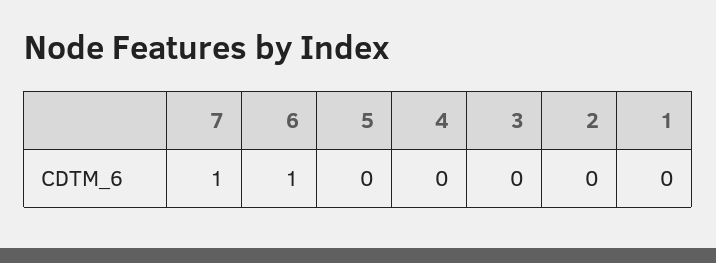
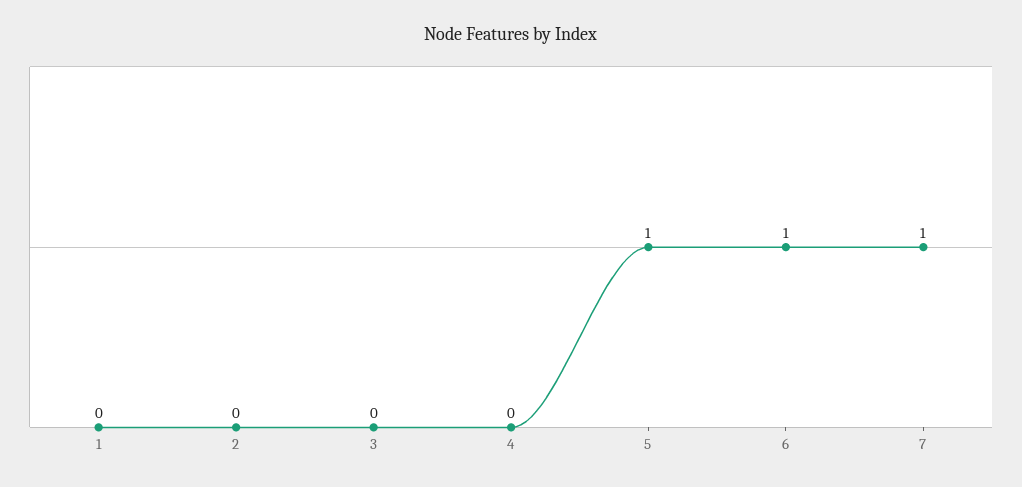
  {
    "7": 1,
    "6": 1,
-   "5": 0,
+   "5": 1,
    "4": 0,
    "3": 0,
    "2": 0,
    "1": 0
  }

